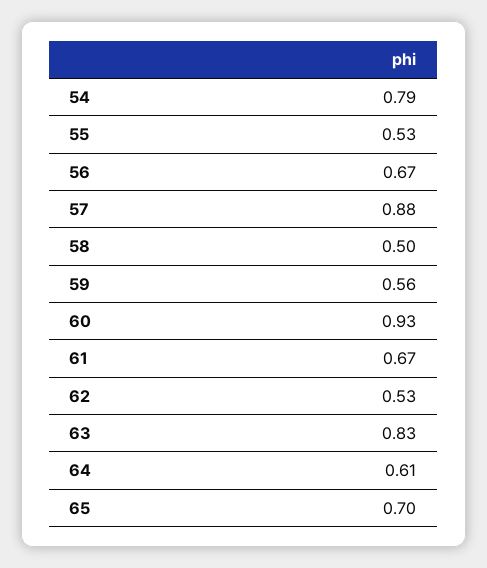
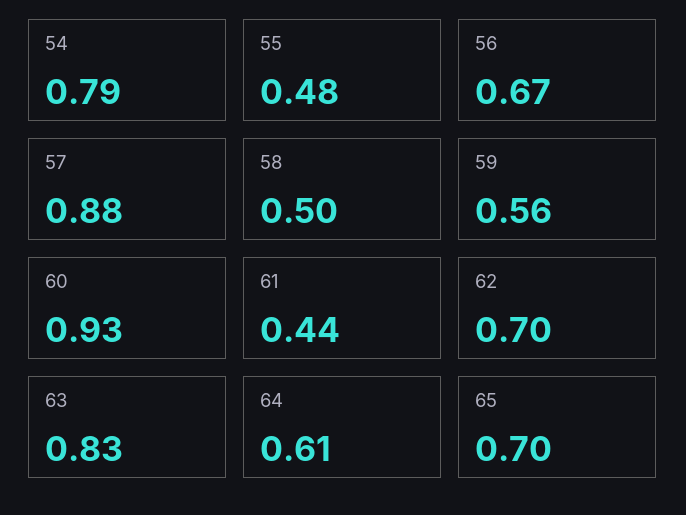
  {
    "54": 0.79,
-   "55": 0.53,
+   "55": 0.48,
    "56": 0.67,
    "57": 0.88,
    "58": 0.5,
    "59": 0.56,
    "60": 0.93,
-   "61": 0.67,
+   "61": 0.44,
-   "62": 0.53,
+   "62": 0.7,
    "63": 0.83,
    "64": 0.61,
    "65": 0.7
  }

